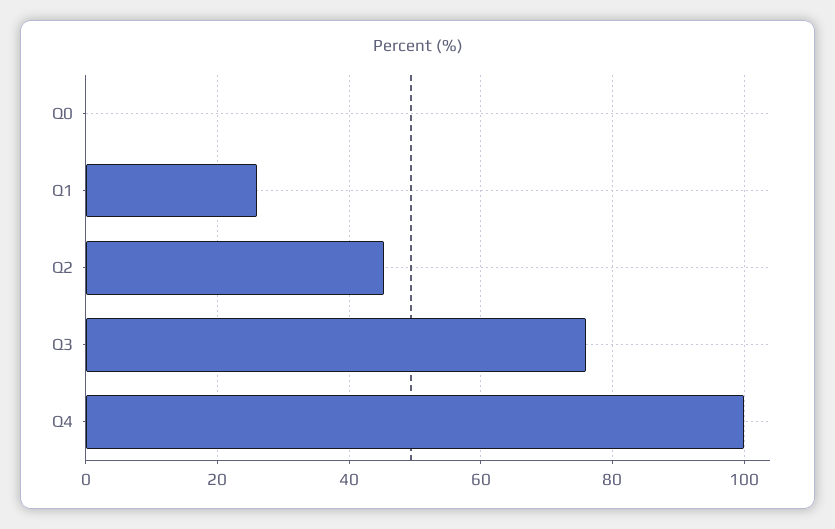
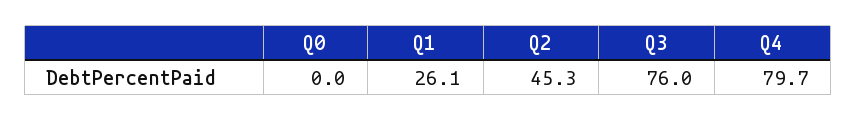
  {
    "Q0": 0,
    "Q1": 26.1,
    "Q2": 45.3,
    "Q3": 76,
-   "Q4": 100
+   "Q4": 79.7
  }

